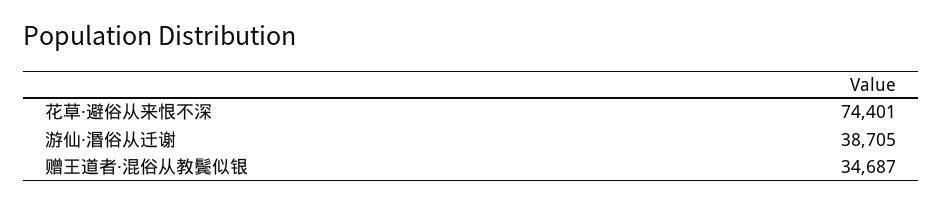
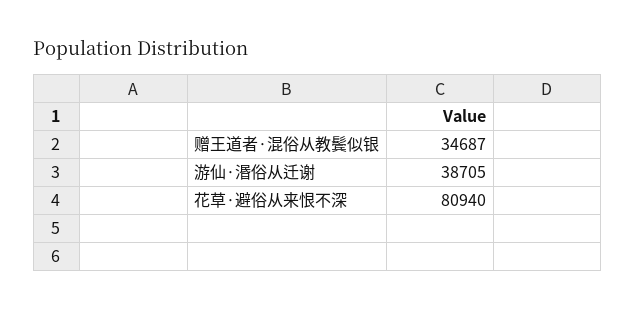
  {
-   "花草·避俗从来恨不深": 74401,
+   "花草·避俗从来恨不深": 80940,
    "游仙·湣俗从迁谢": 38705,
    "赠王道者·混俗从教鬓似银": 34687
  }

